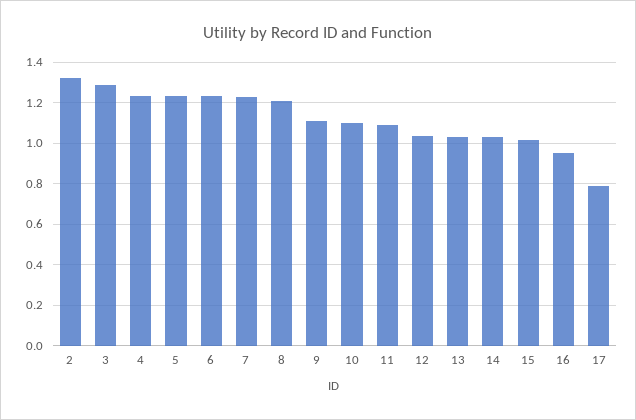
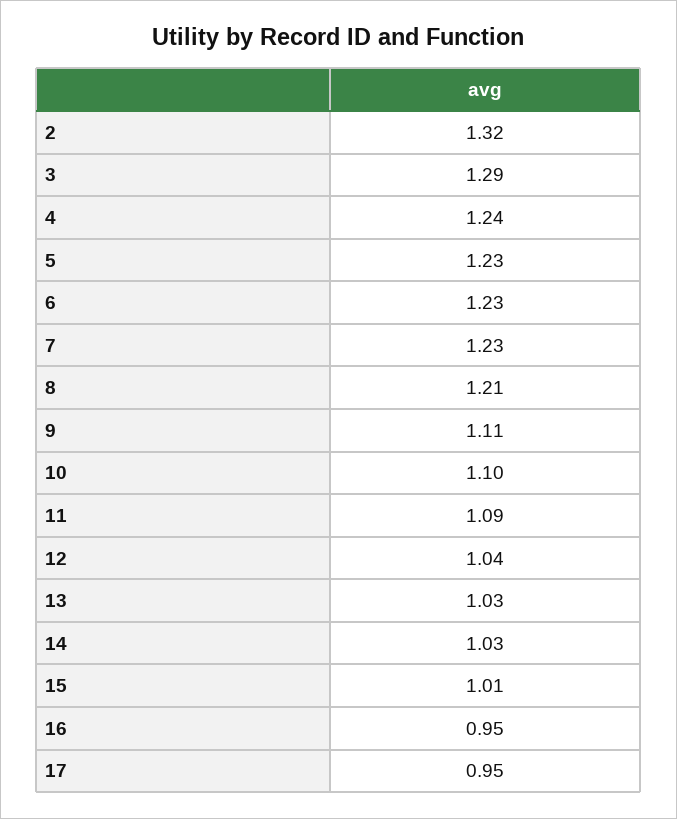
  {
    "2": 1.32,
    "3": 1.29,
    "4": 1.24,
    "5": 1.23,
    "6": 1.23,
    "7": 1.23,
    "8": 1.21,
    "9": 1.11,
    "10": 1.1,
    "11": 1.09,
    "12": 1.04,
    "13": 1.03,
    "14": 1.03,
    "15": 1.01,
    "16": 0.95,
-   "17": 0.8
+   "17": 0.95
  }

